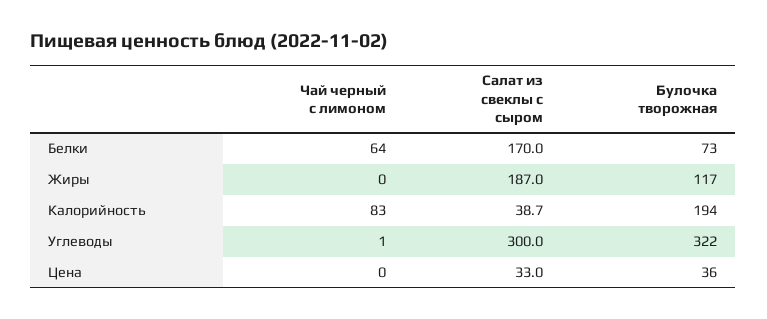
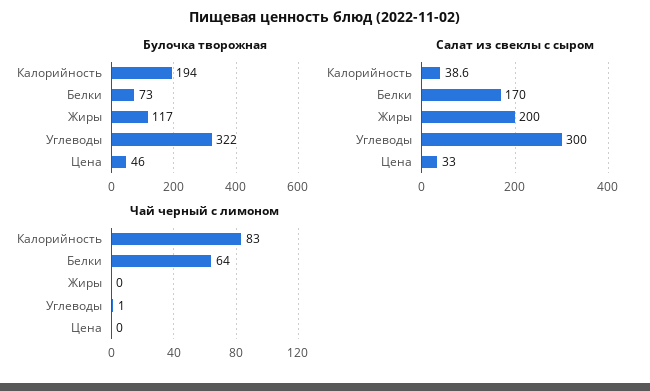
  {
    "Чай черный с лимоном": {
      "Белки": 64,
      "Жиры": 0,
      "Калорийность": 83,
      "Углеводы": 1,
      "Цена": 0
    },
    "Салат из свеклы с сыром": {
      "Белки": 170,
-     "Жиры": 187,
+     "Жиры": 200,
-     "Калорийность": 38.7,
+     "Калорийность": 38.6,
      "Углеводы": 300,
      "Цена": 33
    },
    "Булочка творожная": {
      "Белки": 73,
      "Жиры": 117,
      "Калорийность": 194,
      "Углеводы": 322,
-     "Цена": 36
+     "Цена": 46
    }
  }

